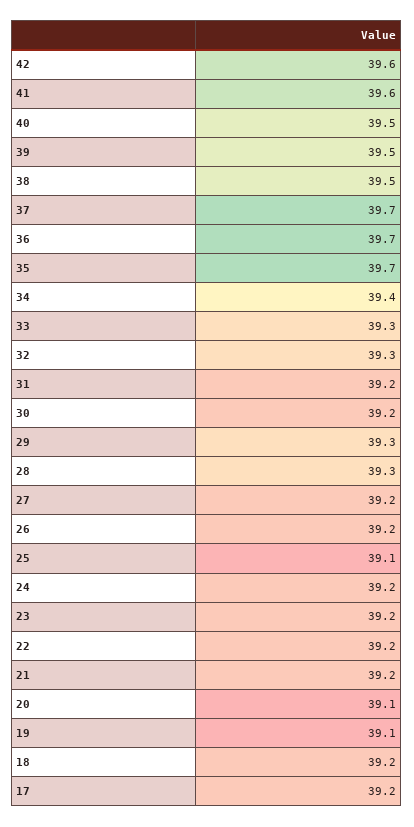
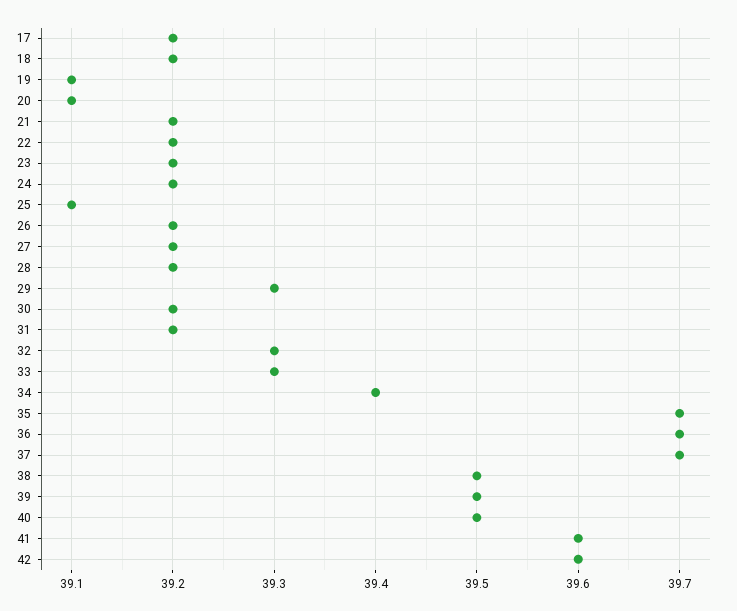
  {
    "42": 39.6,
    "41": 39.6,
    "40": 39.5,
    "39": 39.5,
    "38": 39.5,
    "37": 39.7,
    "36": 39.7,
    "35": 39.7,
    "34": 39.4,
    "33": 39.3,
    "32": 39.3,
    "31": 39.2,
    "30": 39.2,
    "29": 39.3,
-   "28": 39.3,
+   "28": 39.2,
    "27": 39.2,
    "26": 39.2,
    "25": 39.1,
    "24": 39.2,
    "23": 39.2,
    "22": 39.2,
    "21": 39.2,
    "20": 39.1,
    "19": 39.1,
    "18": 39.2,
    "17": 39.2
  }

